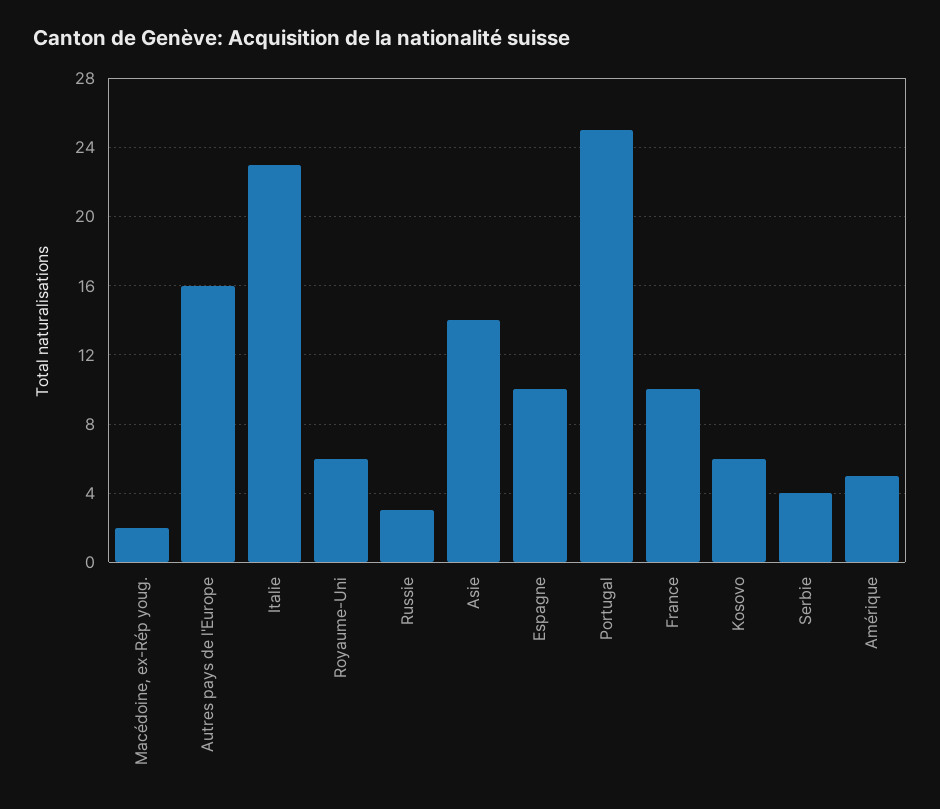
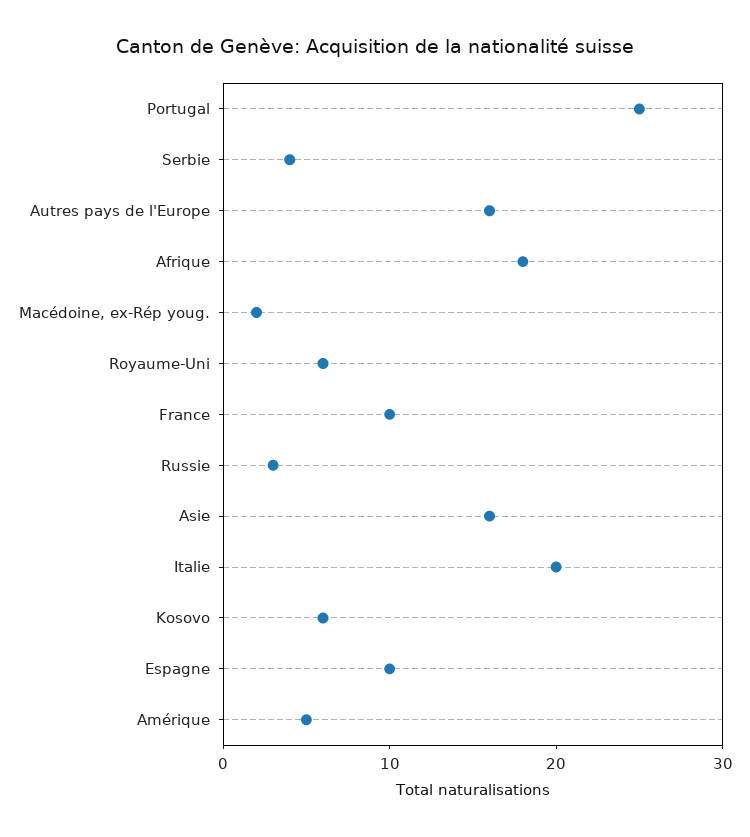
  {
    "Macédoine, ex-Rép youg.": 2,
    "Autres pays de l'Europe": 16,
-   "Italie": 23,
+   "Italie": 20,
    "Royaume-Uni": 6,
    "Russie": 3,
-   "Asie": 14,
+   "Asie": 16,
    "Espagne": 10,
    "Portugal": 25,
    "France": 10,
    "Kosovo": 6,
    "Serbie": 4,
-   "Amérique": 5
+   "Amérique": 5,
+   "Afrique": 18
  }

